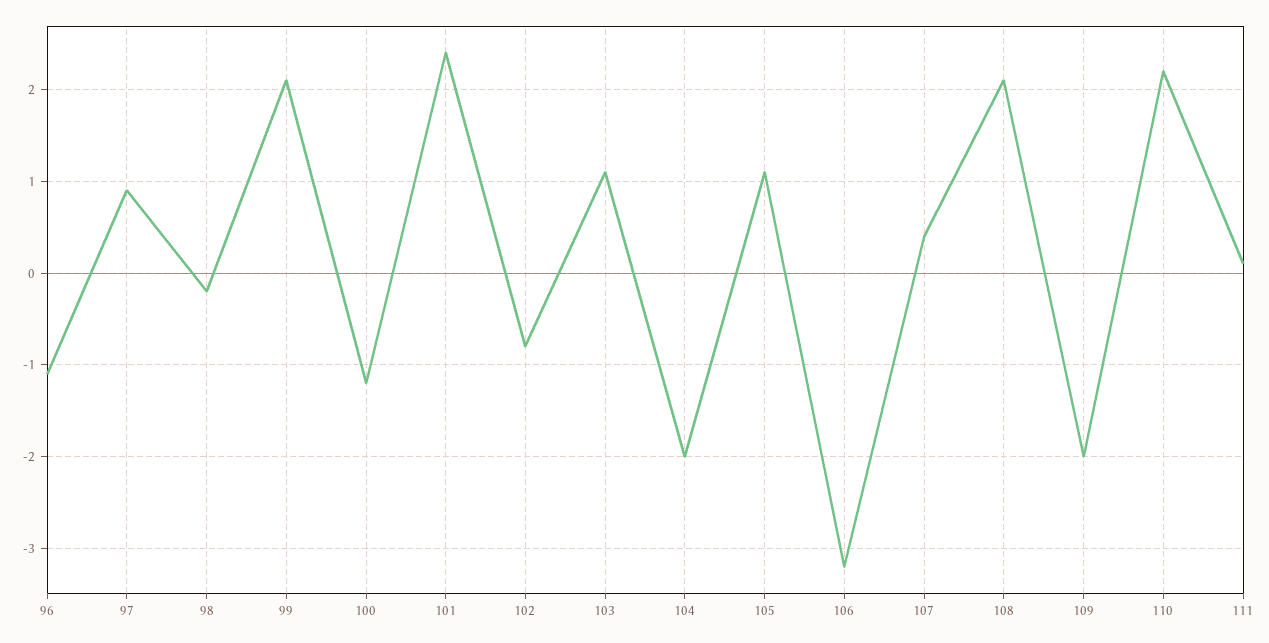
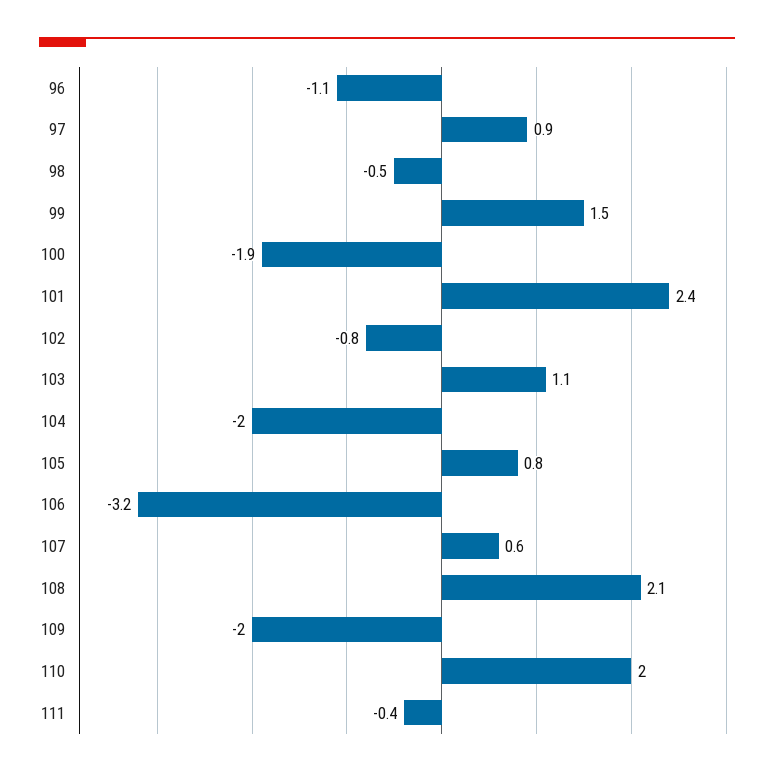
  {
    "96": -1.1,
    "97": 0.9,
-   "98": -0.2,
+   "98": -0.5,
-   "99": 2.1,
+   "99": 1.5,
-   "100": -1.2,
+   "100": -1.9,
    "101": 2.4,
    "102": -0.8,
    "103": 1.1,
    "104": -2,
-   "105": 1.1,
+   "105": 0.8,
    "106": -3.2,
-   "107": 0.4,
+   "107": 0.6,
    "108": 2.1,
    "109": -2,
-   "110": 2.2,
+   "110": 2,
-   "111": 0.1
+   "111": -0.4
  }

